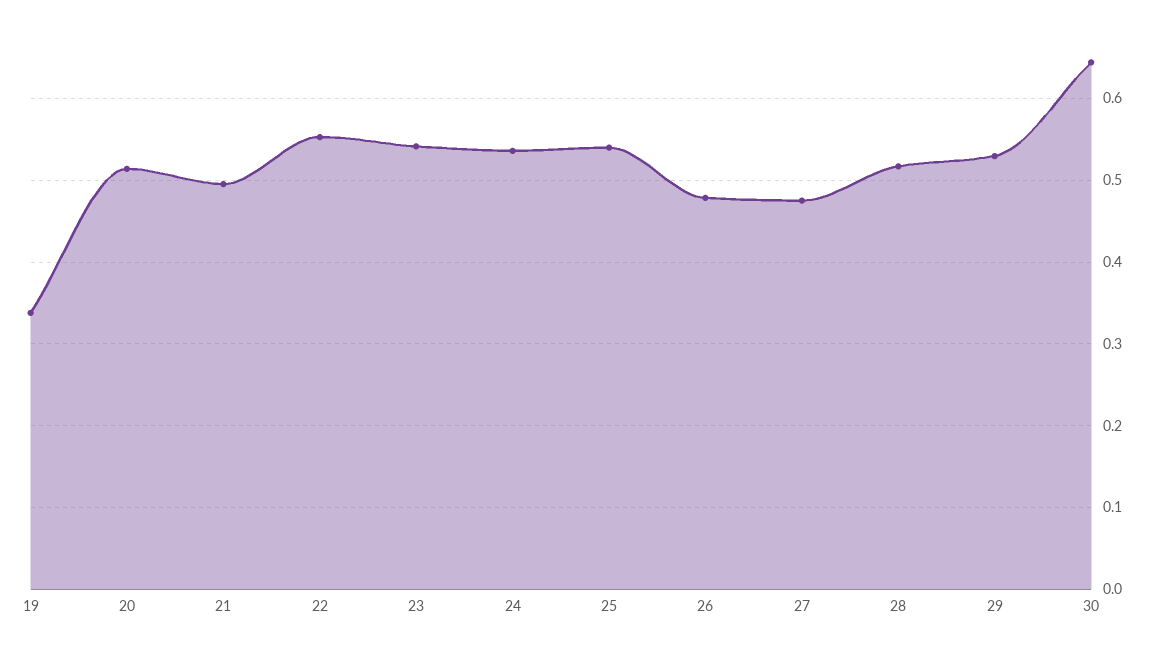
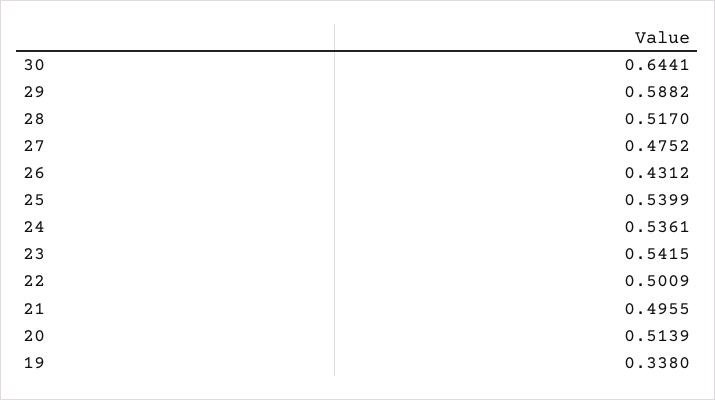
  {
    "19": 0.338,
    "20": 0.5139,
    "21": 0.4955,
-   "22": 0.55,
+   "22": 0.5009,
    "23": 0.5415,
    "24": 0.5361,
    "25": 0.5399,
-   "26": 0.48,
+   "26": 0.4312,
    "27": 0.4752,
    "28": 0.517,
-   "29": 0.53,
+   "29": 0.5882,
    "30": 0.6441
  }

